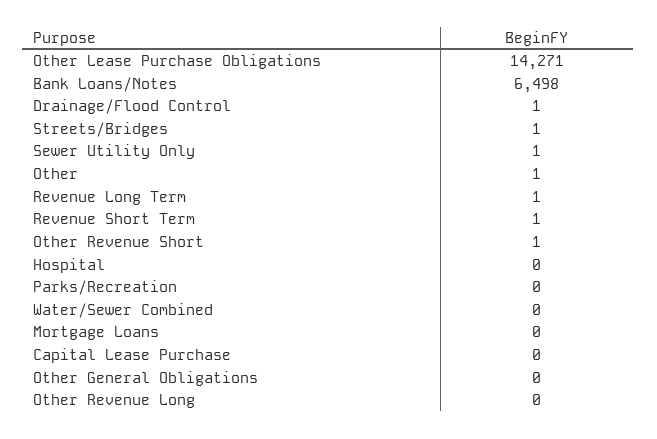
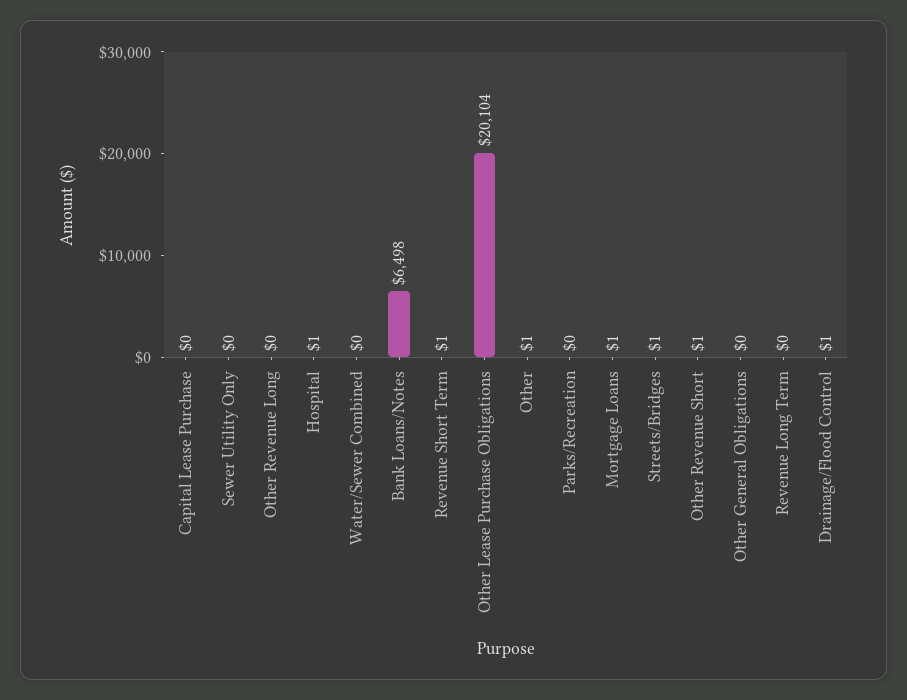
  {
-   "Other Lease Purchase Obligations": 14271,
+   "Other Lease Purchase Obligations": 20104,
    "Bank Loans/Notes": 6498,
    "Drainage/Flood Control": 1,
    "Streets/Bridges": 1,
-   "Sewer Utility Only": 1,
+   "Sewer Utility Only": 0,
    "Other": 1,
-   "Revenue Long Term": 1,
+   "Revenue Long Term": 0,
    "Revenue Short Term": 1,
    "Other Revenue Short": 1,
-   "Hospital": 0,
+   "Hospital": 1,
    "Parks/Recreation": 0,
    "Water/Sewer Combined": 0,
-   "Mortgage Loans": 0,
+   "Mortgage Loans": 1,
    "Capital Lease Purchase": 0,
    "Other General Obligations": 0,
    "Other Revenue Long": 0
  }

